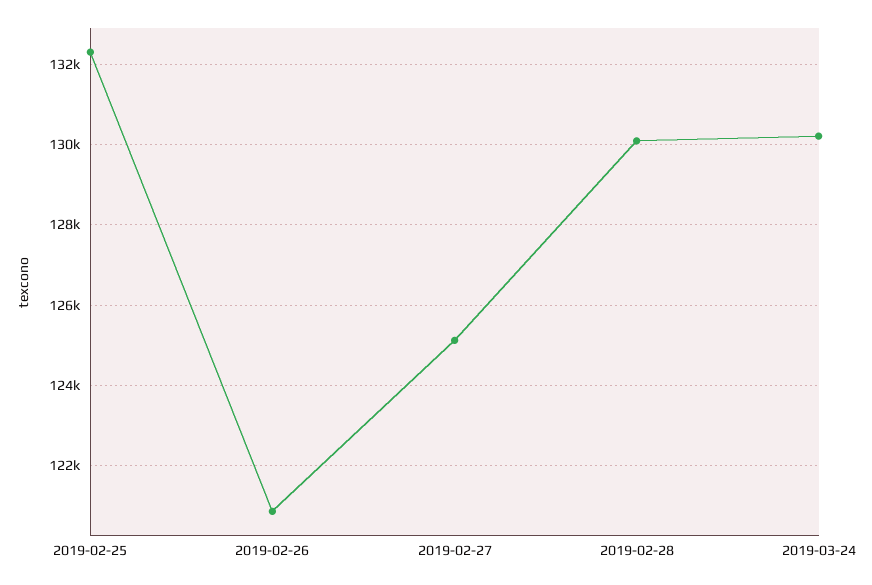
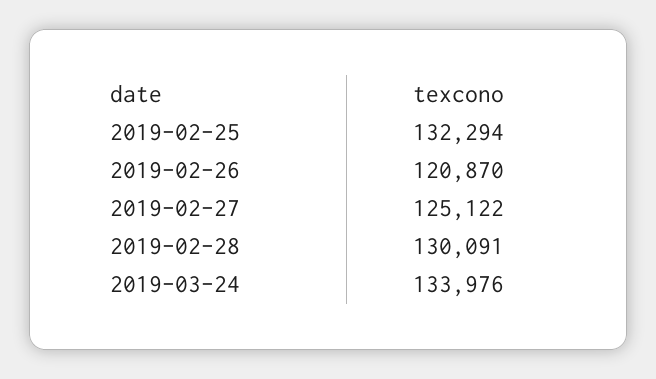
  {
    "2019-02-25": 132294,
    "2019-02-26": 120870,
    "2019-02-27": 125122,
    "2019-02-28": 130091,
-   "2019-03-24": 130200
+   "2019-03-24": 133976
  }

